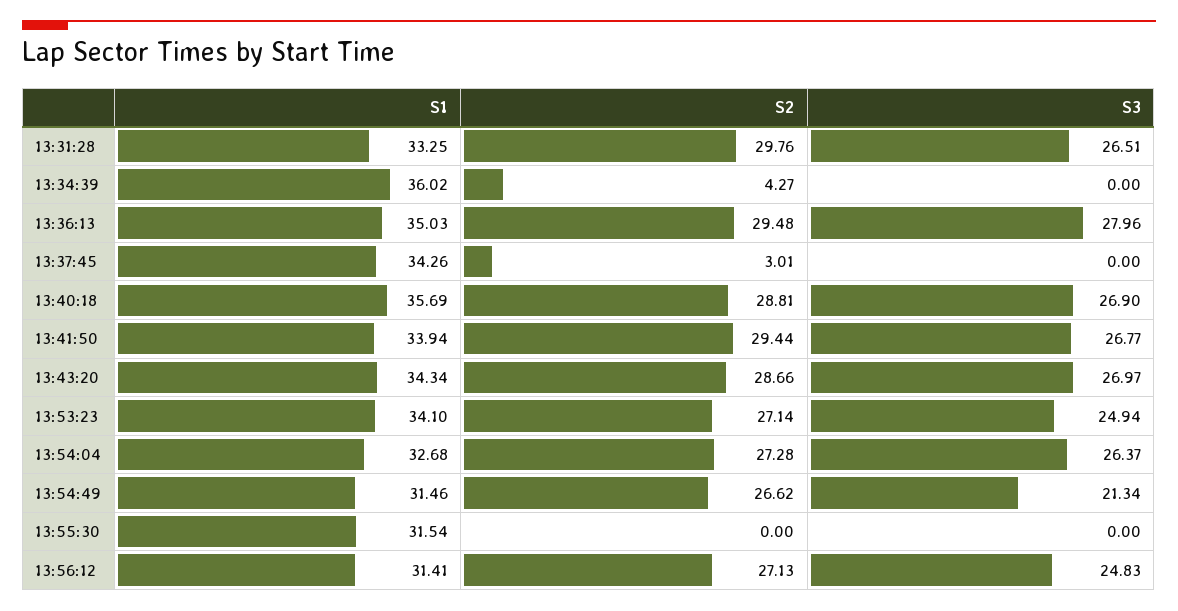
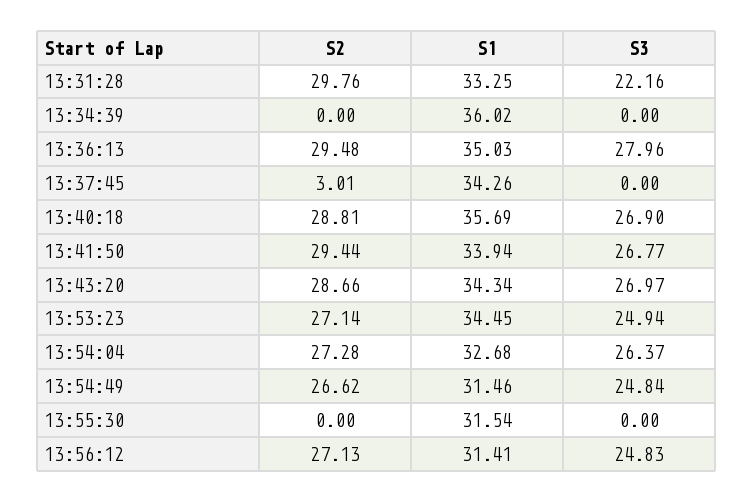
  {
    "S1": {
      "13:31:28": 33.25,
      "13:34:39": 36.02,
      "13:36:13": 35.03,
      "13:37:45": 34.26,
      "13:40:18": 35.69,
      "13:41:50": 33.94,
      "13:43:20": 34.34,
-     "13:53:23": 34.1,
+     "13:53:23": 34.45,
      "13:54:04": 32.68,
      "13:54:49": 31.46,
      "13:55:30": 31.54,
      "13:56:12": 31.41
    },
    "S2": {
      "13:31:28": 29.76,
-     "13:34:39": 4.27,
+     "13:34:39": 0,
      "13:36:13": 29.48,
      "13:37:45": 3.01,
      "13:40:18": 28.81,
      "13:41:50": 29.44,
      "13:43:20": 28.66,
      "13:53:23": 27.14,
      "13:54:04": 27.28,
      "13:54:49": 26.62,
      "13:55:30": 0,
      "13:56:12": 27.13
    },
    "S3": {
-     "13:31:28": 26.51,
+     "13:31:28": 22.16,
      "13:34:39": 0,
      "13:36:13": 27.96,
      "13:37:45": 0,
      "13:40:18": 26.9,
      "13:41:50": 26.77,
      "13:43:20": 26.97,
      "13:53:23": 24.94,
      "13:54:04": 26.37,
-     "13:54:49": 21.34,
+     "13:54:49": 24.84,
      "13:55:30": 0,
      "13:56:12": 24.83
    }
  }

